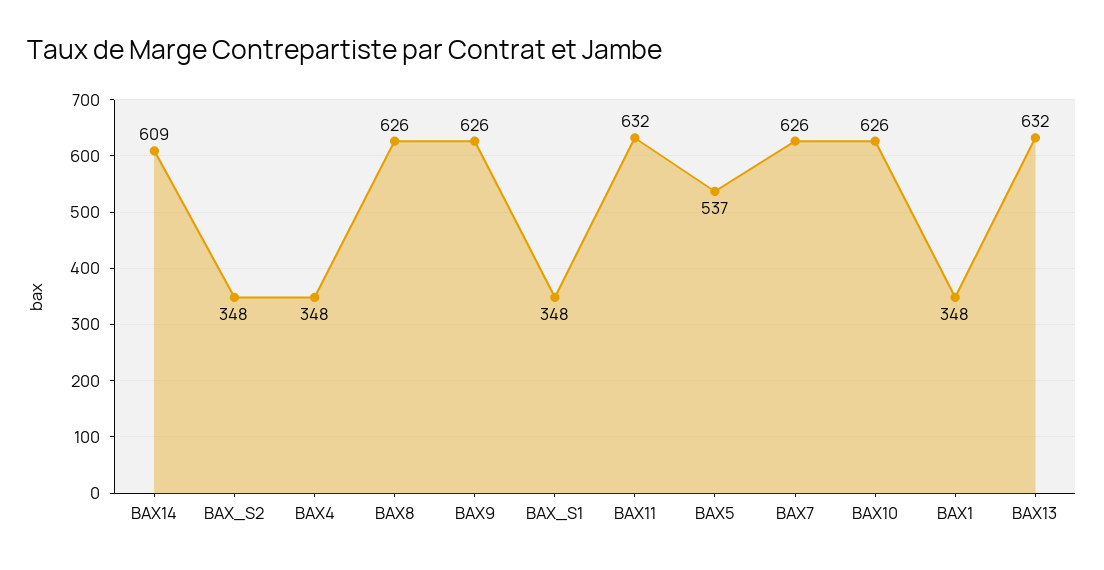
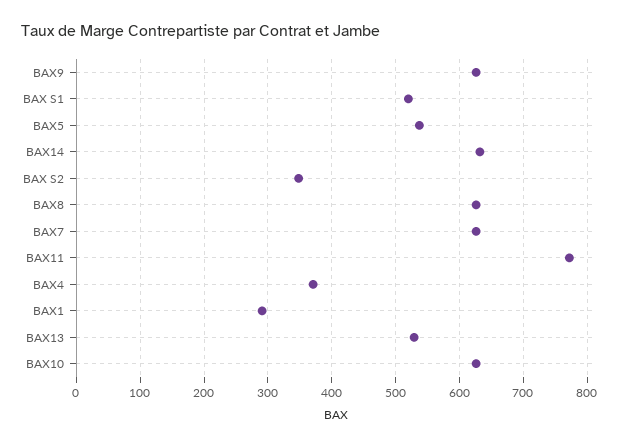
  {
-   "BAX14": 609,
+   "BAX14": 630,
    "BAX_S2": 348,
-   "BAX4": 348,
+   "BAX4": 370,
    "BAX8": 626,
    "BAX9": 626,
-   "BAX_S1": 348,
+   "BAX_S1": 520,
-   "BAX11": 632,
+   "BAX11": 770,
    "BAX5": 537,
    "BAX7": 626,
    "BAX10": 626,
-   "BAX1": 348,
+   "BAX1": 290,
-   "BAX13": 632
+   "BAX13": 530
  }

